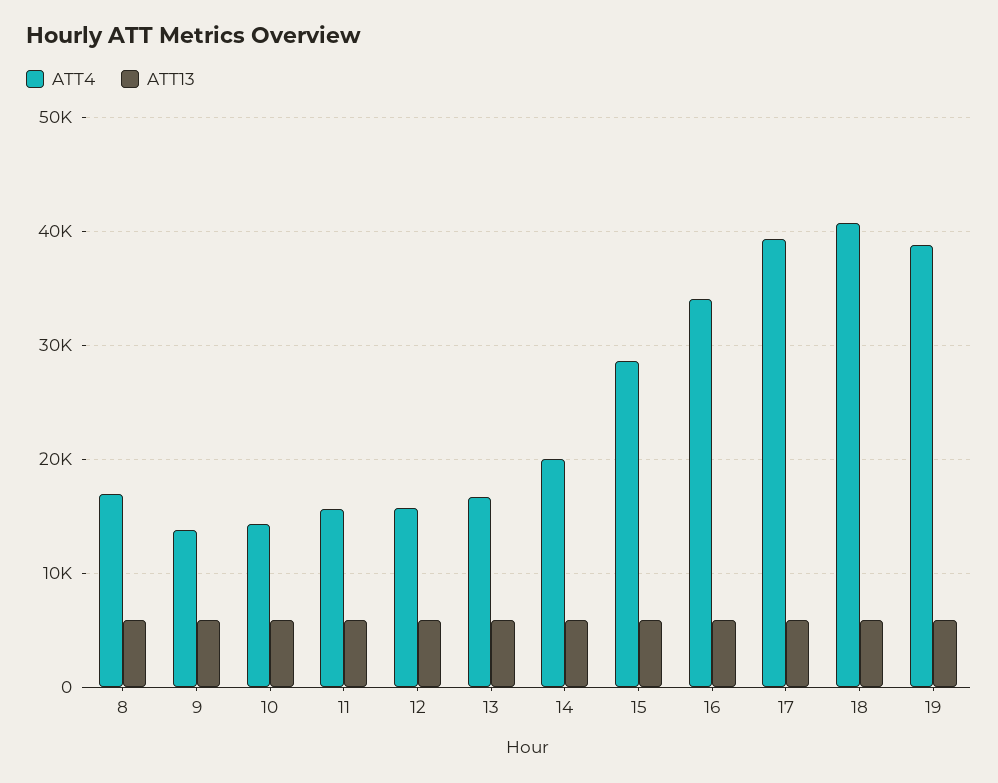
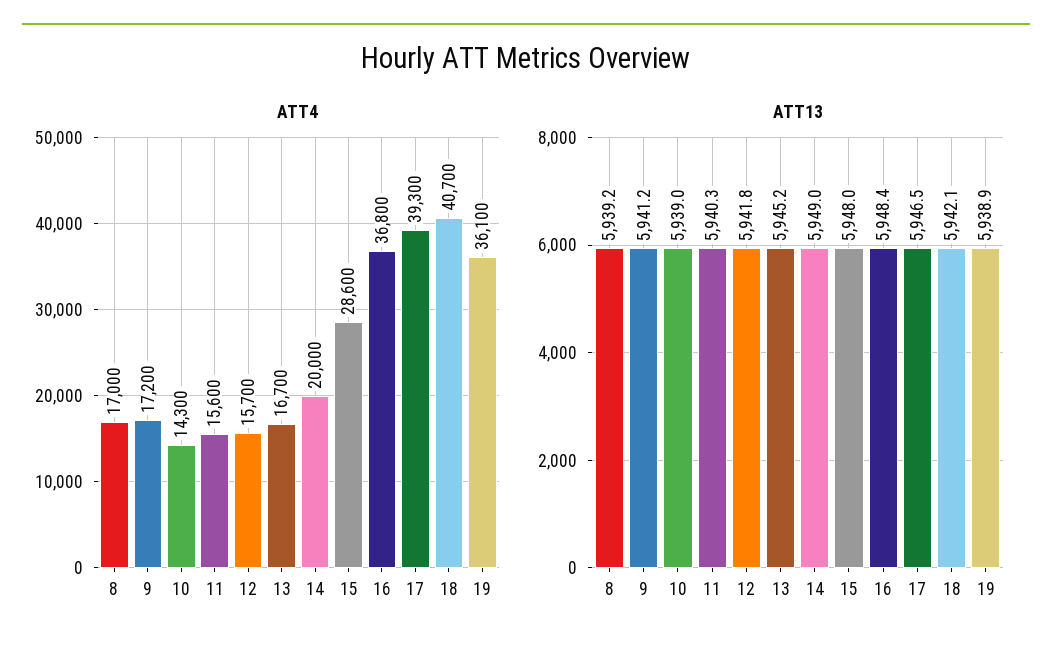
  {
    "ATT4": {
      "8": 17000,
-     "9": 14000,
+     "9": 17200,
      "10": 14300,
      "11": 15600,
      "12": 15700,
      "13": 16700,
      "14": 20000,
      "15": 28600,
-     "16": 34000,
+     "16": 36800,
      "17": 39300,
      "18": 40700,
-     "19": 39000
+     "19": 36100
    },
    "ATT13": {
      "8": 5939.2,
      "9": 5941.2,
      "10": 5939,
      "11": 5940.3,
      "12": 5941.8,
      "13": 5945.2,
      "14": 5949,
      "15": 5948,
      "16": 5948.4,
      "17": 5946.5,
      "18": 5942.1,
      "19": 5938.9
    }
  }

